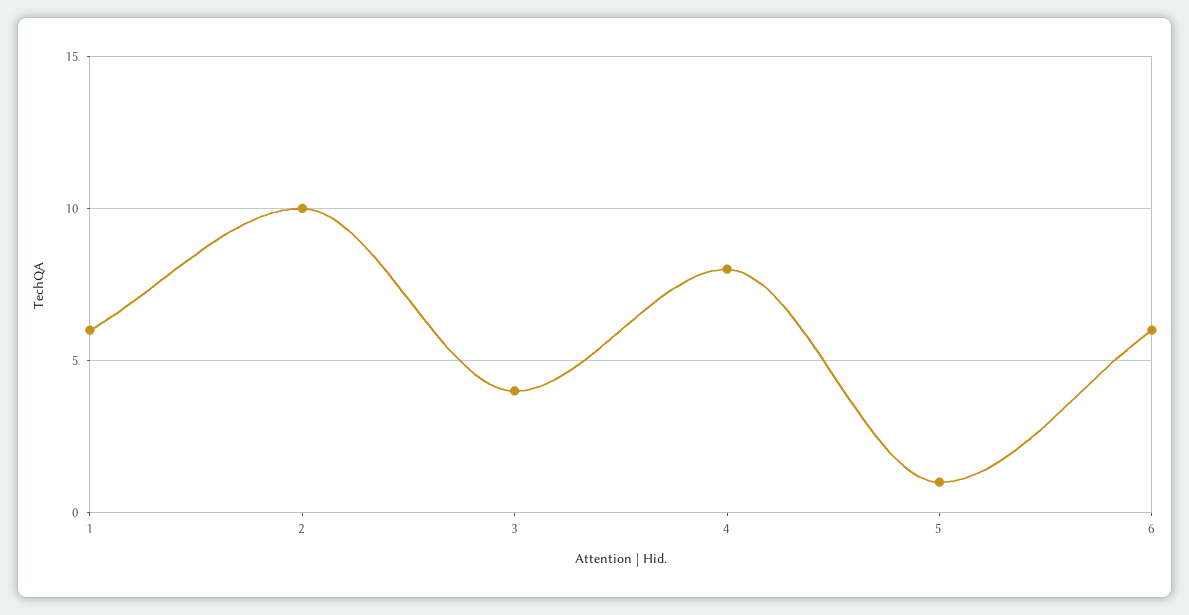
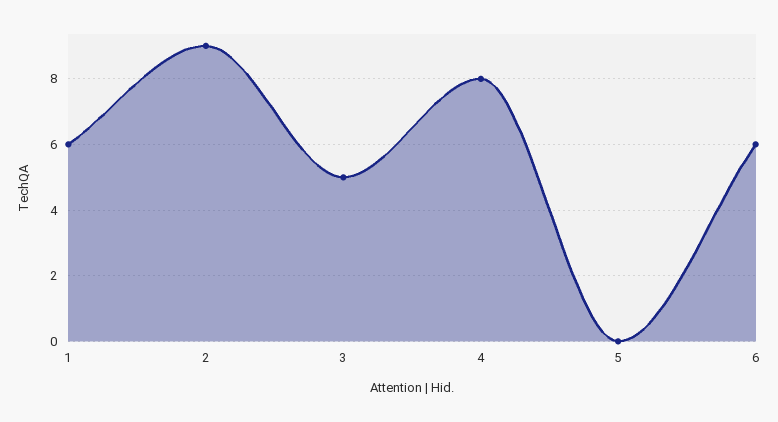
  {
    "1": 6,
-   "2": 10,
+   "2": 9,
-   "3": 4,
+   "3": 5,
    "4": 8,
-   "5": 1,
+   "5": 0,
    "6": 6
  }

